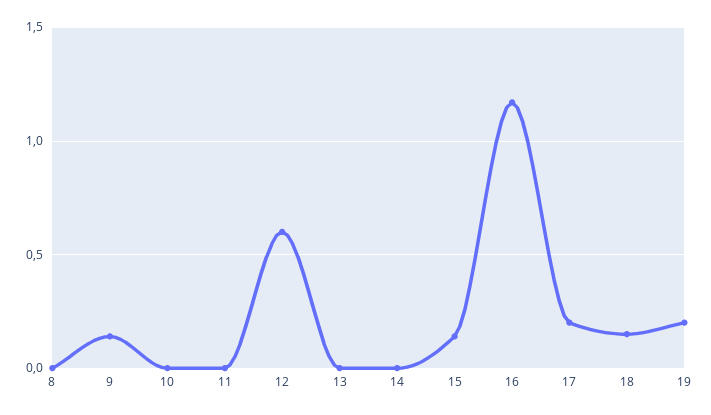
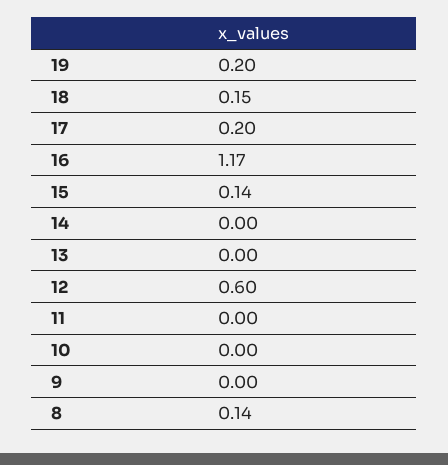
  {
-   "8": 0,
+   "8": 0.14,
-   "9": 0.15,
+   "9": 0,
    "10": 0,
    "11": 0,
    "12": 0.6,
    "13": 0,
    "14": 0,
    "15": 0.14,
    "16": 1.17,
    "17": 0.2,
    "18": 0.15,
    "19": 0.2
  }

